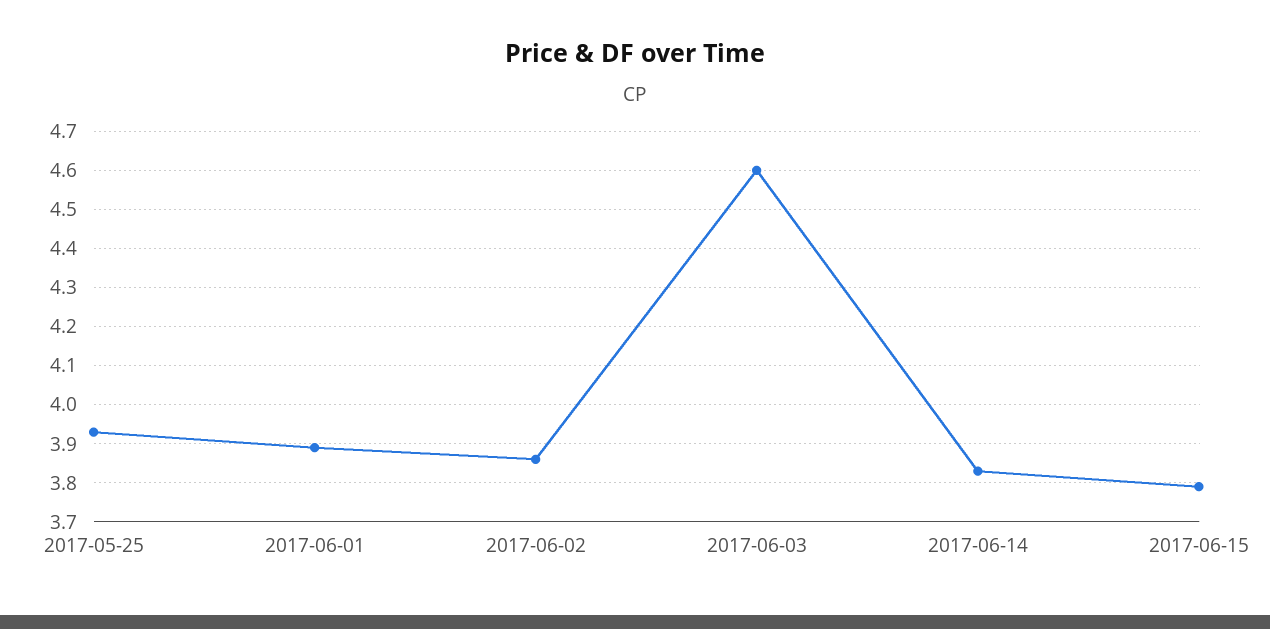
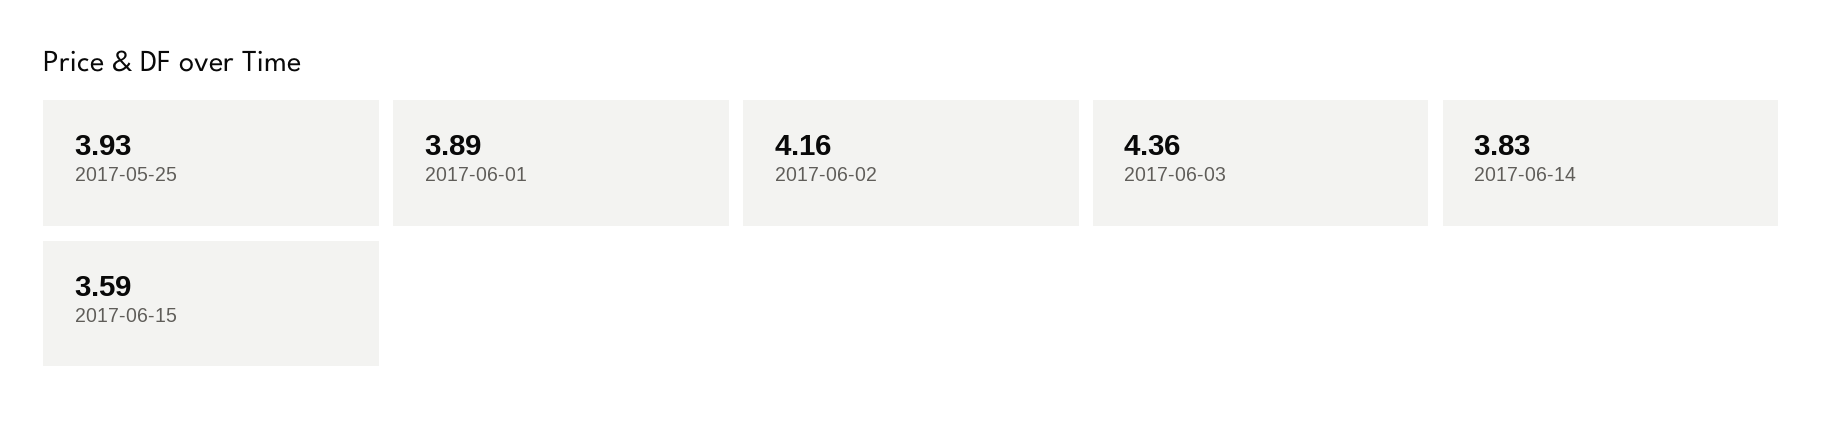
  {
    "2017-05-25": 3.93,
    "2017-06-01": 3.89,
-   "2017-06-02": 3.85,
+   "2017-06-02": 4.16,
-   "2017-06-03": 4.6,
+   "2017-06-03": 4.36,
    "2017-06-14": 3.83,
-   "2017-06-15": 3.8
+   "2017-06-15": 3.59
  }

